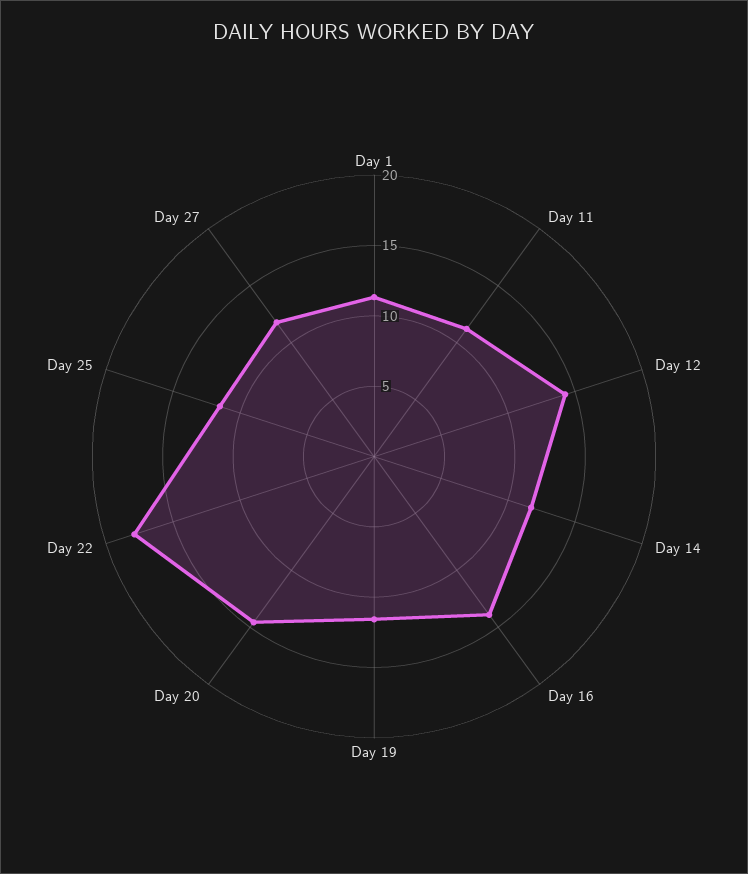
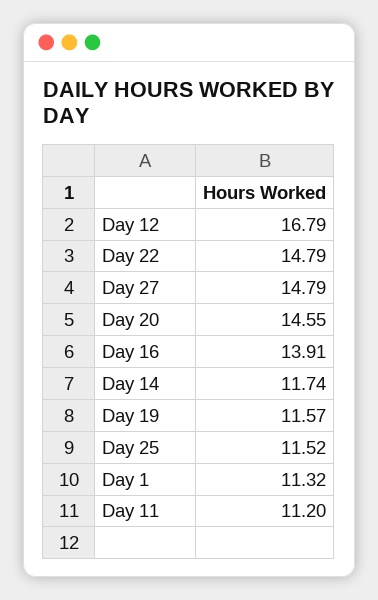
  {
    "Day 1": 11.32,
    "Day 11": 11.2,
-   "Day 12": 14,
+   "Day 12": 16.79,
    "Day 14": 11.74,
    "Day 16": 13.91,
    "Day 19": 11.57,
    "Day 20": 14.55,
-   "Day 22": 18,
+   "Day 22": 14.79,
    "Day 25": 11.52,
-   "Day 27": 12
+   "Day 27": 14.79
  }

